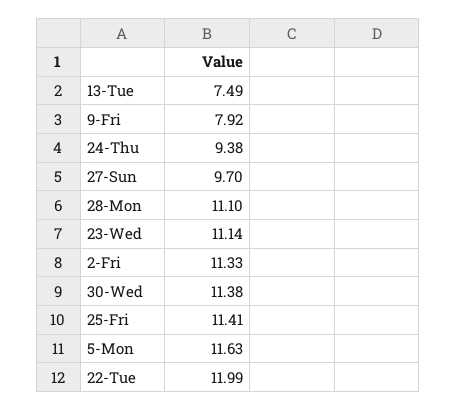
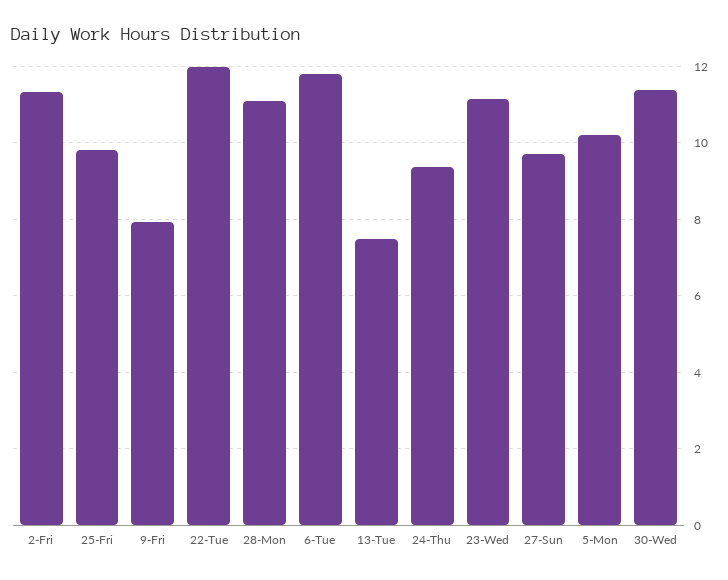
  {
    "13-Tue": 7.49,
    "9-Fri": 7.92,
    "24-Thu": 9.38,
    "27-Sun": 9.7,
    "28-Mon": 11.1,
    "23-Wed": 11.14,
    "2-Fri": 11.33,
    "30-Wed": 11.38,
-   "25-Fri": 11.41,
+   "25-Fri": 9.8,
-   "5-Mon": 11.63,
+   "5-Mon": 10.2,
-   "22-Tue": 11.99
+   "22-Tue": 11.99,
+   "6-Tue": 11.8
  }

